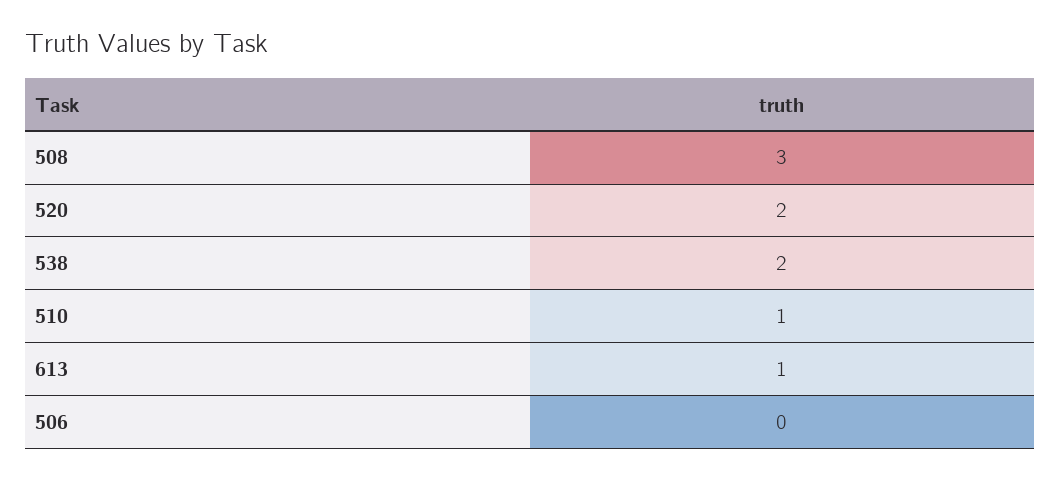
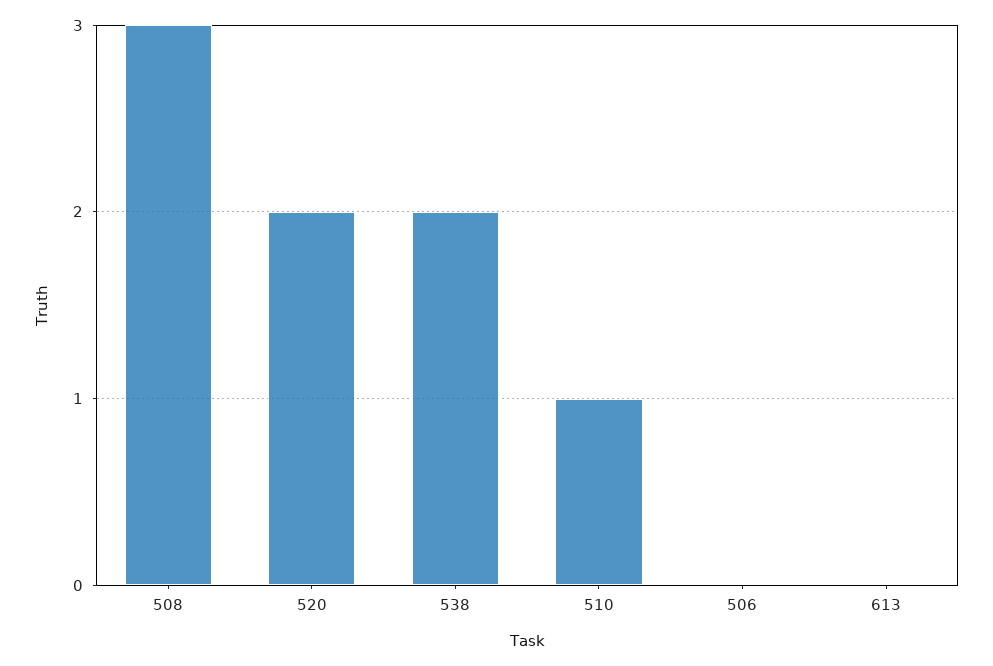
  {
    "508": 3,
    "520": 2,
    "538": 2,
    "510": 1,
-   "613": 1,
+   "613": 0,
    "506": 0
  }

